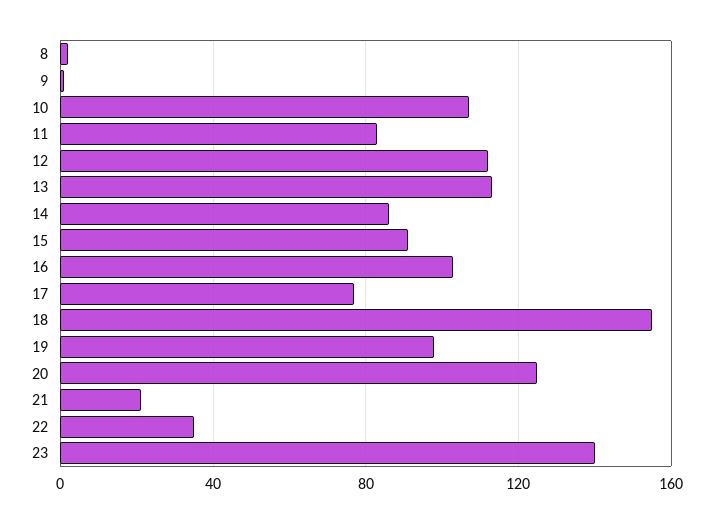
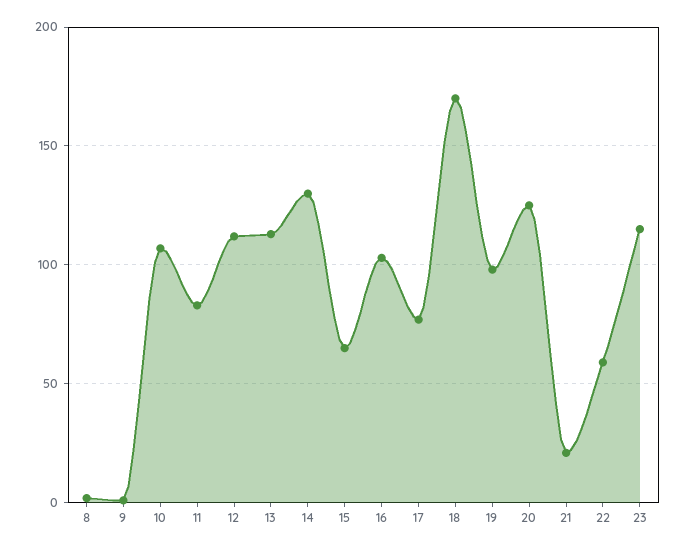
  {
    "8": 0,
    "9": 0,
    "10": 105,
    "11": 85,
    "12": 110,
    "13": 115,
-   "14": 85,
+   "14": 130,
-   "15": 90,
+   "15": 65,
    "16": 105,
    "17": 75,
-   "18": 155,
+   "18": 170,
    "19": 100,
    "20": 125,
    "21": 20,
-   "22": 35,
+   "22": 60,
-   "23": 140
+   "23": 115
  }

